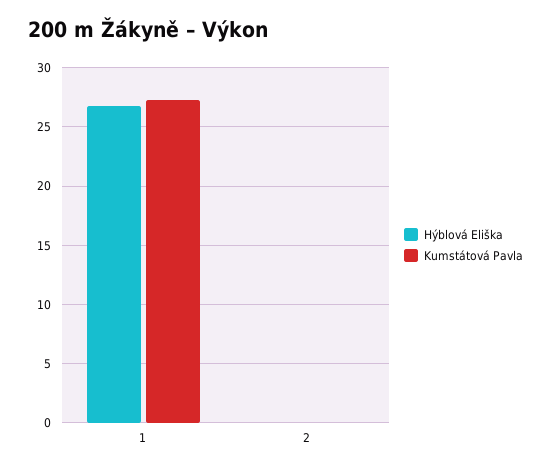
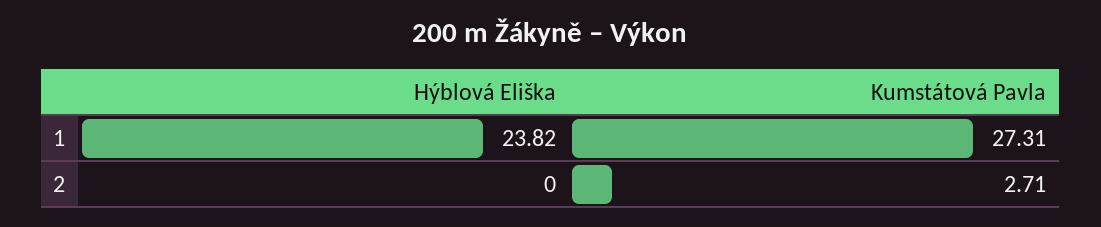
  {
    "Hýblová Eliška": {
-     "1": 27,
+     "1": 23.82,
      "2": 0
    },
    "Kumstátová Pavla": {
      "1": 27.31,
-     "2": 0
+     "2": 2.71
    }
  }

